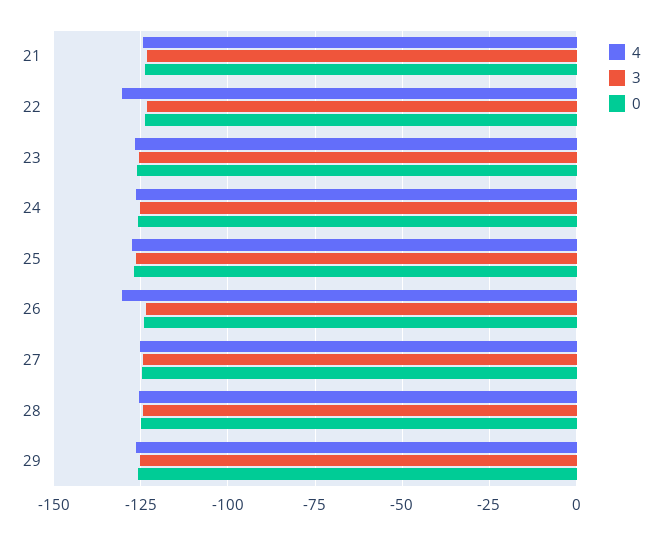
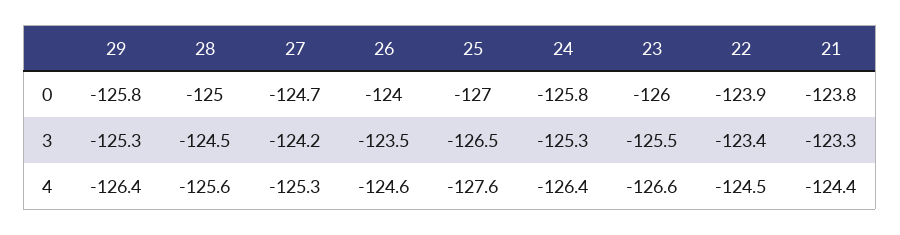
  {
    "4": {
      "21": -124.4,
-     "22": -130,
+     "22": -124.5,
      "23": -126.6,
      "24": -126.4,
      "25": -127.6,
-     "26": -130,
+     "26": -124.6,
      "27": -125.3,
      "28": -125.6,
      "29": -126.4
    },
    "3": {
      "21": -123.3,
      "22": -123.4,
      "23": -125.5,
      "24": -125.3,
      "25": -126.5,
      "26": -123.5,
      "27": -124.2,
      "28": -124.5,
      "29": -125.3
    },
    "0": {
      "21": -123.8,
      "22": -123.9,
      "23": -126,
      "24": -125.8,
      "25": -127,
      "26": -124,
      "27": -124.7,
      "28": -125,
      "29": -125.8
    }
  }

